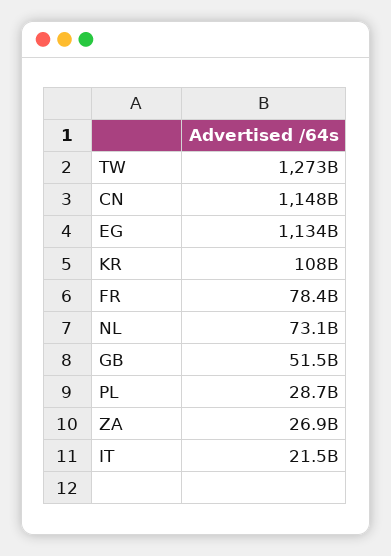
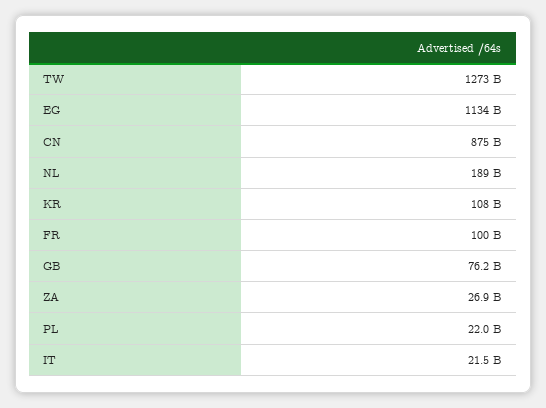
  {
    "TW": 1273000000000,
-   "CN": 1148000000000,
+   "CN": 875000000000,
    "EG": 1134000000000,
    "KR": 108000000000,
-   "FR": 78400000000,
+   "FR": 100000000000,
-   "NL": 73100000000,
+   "NL": 189000000000,
-   "GB": 51500000000,
+   "GB": 76200000000,
-   "PL": 28700000000,
+   "PL": 22000000000,
    "ZA": 26900000000,
    "IT": 21500000000
  }

